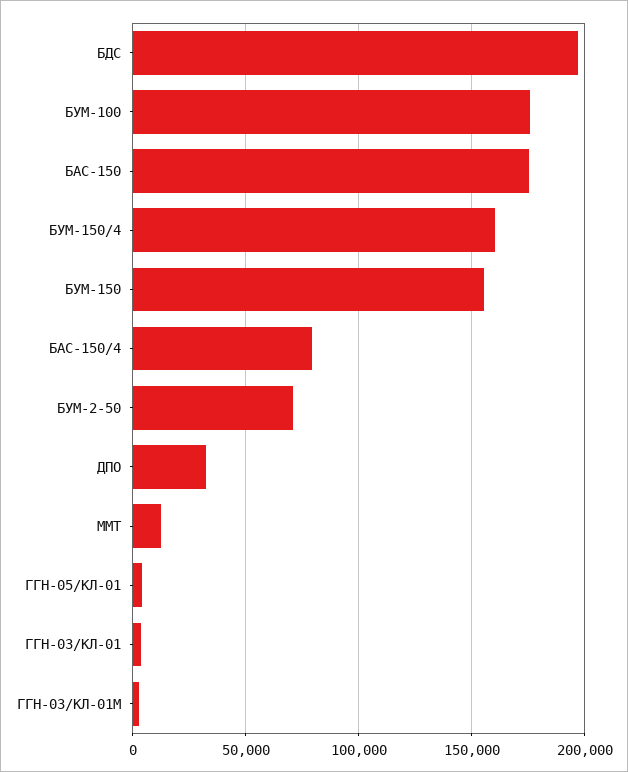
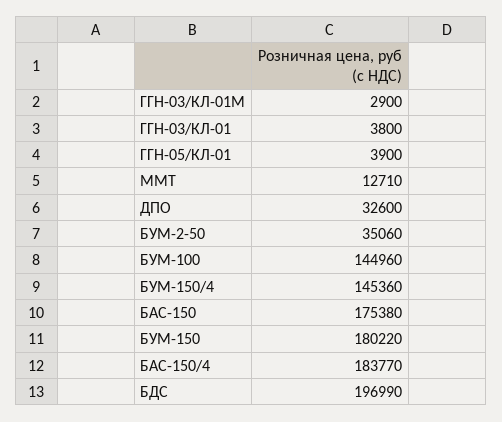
  {
    "БДС": 196990,
-   "БУМ-100": 175000,
+   "БУМ-100": 144960,
    "БАС-150": 175380,
-   "БУМ-150/4": 160000,
+   "БУМ-150/4": 145360,
-   "БУМ-150": 155000,
+   "БУМ-150": 180220,
-   "БАС-150/4": 80000,
+   "БАС-150/4": 183770,
-   "БУМ-2-50": 70000,
+   "БУМ-2-50": 35060,
    "ДПО": 32600,
    "ММТ": 12710,
    "ГГН-05/КЛ-01": 3900,
    "ГГН-03/КЛ-01": 3800,
    "ГГН-03/КЛ-01М": 2900
  }

